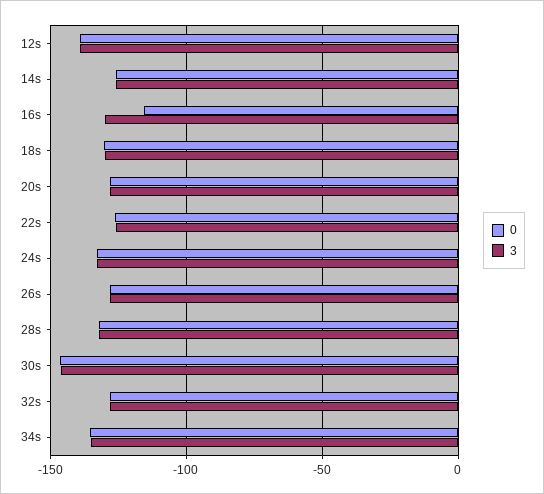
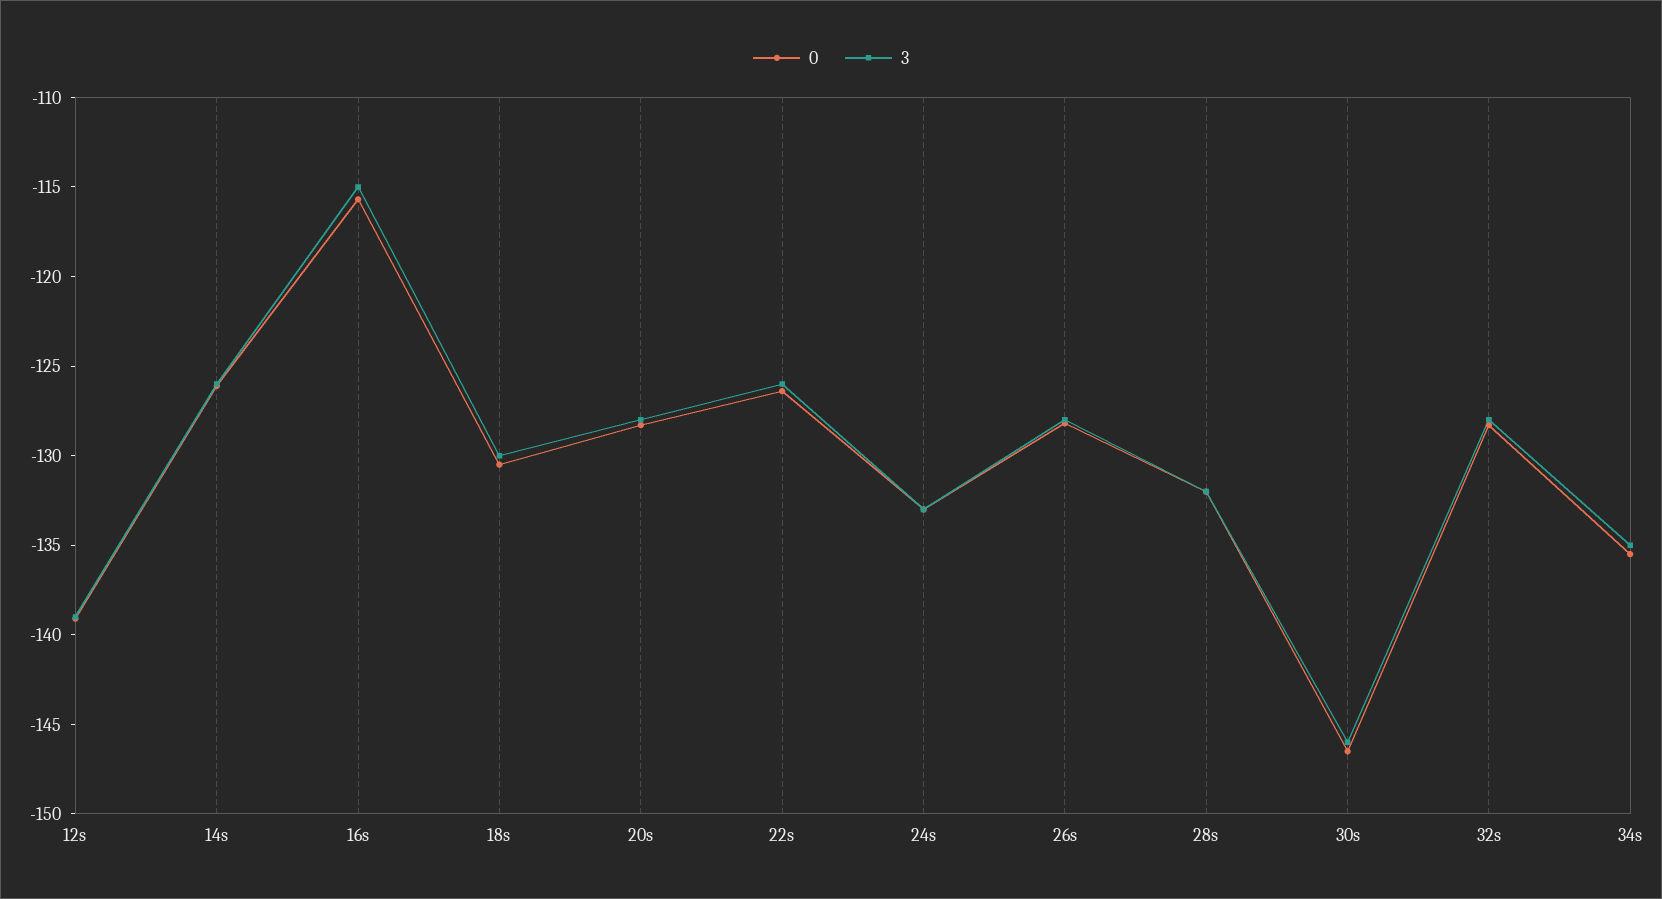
  {
    "0": {
      "12s": -139,
      "14s": -126,
      "16s": -116,
      "18s": -131,
      "20s": -128,
      "22s": -126,
      "24s": -133,
      "26s": -128,
      "28s": -132,
      "30s": -147,
      "32s": -128,
      "34s": -136
    },
    "3": {
      "12s": -139,
      "14s": -126,
-     "16s": -130,
+     "16s": -115,
      "18s": -130,
      "20s": -128,
      "22s": -126,
      "24s": -133,
      "26s": -128,
      "28s": -132,
      "30s": -146,
      "32s": -128,
      "34s": -135
    }
  }

